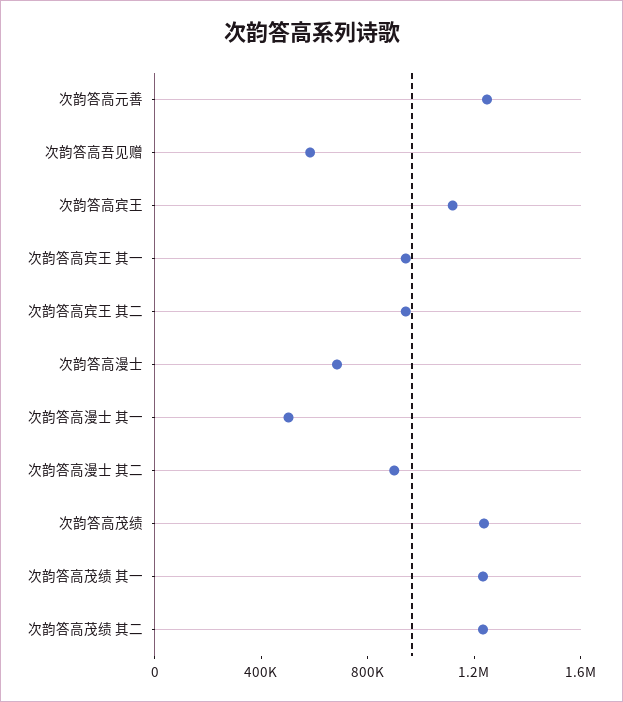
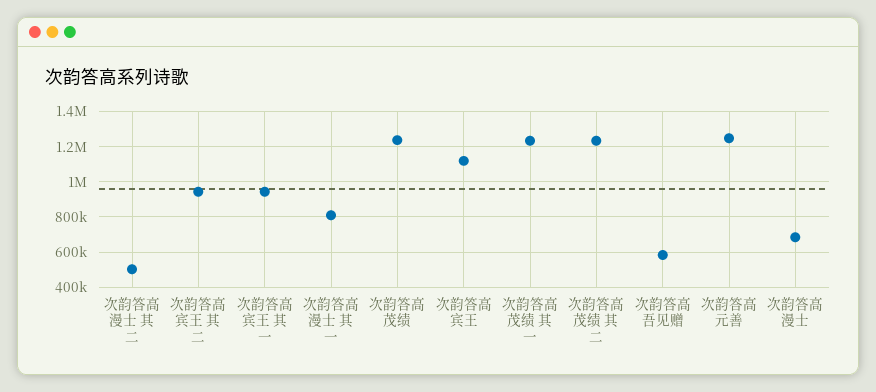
  {
    "次韵答高元善": 1250000,
    "次韵答高吾见赠": 600000,
    "次韵答高宾王": 1100000,
    "次韵答高宾王 其一": 950000,
    "次韵答高宾王 其二": 950000,
    "次韵答高漫士": 700000,
-   "次韵答高漫士 其一": 500000,
+   "次韵答高漫士 其一": 800000,
-   "次韵答高漫士 其二": 900000,
+   "次韵答高漫士 其二": 500000,
    "次韵答高茂绩": 1250000,
    "次韵答高茂绩 其一": 1250000,
    "次韵答高茂绩 其二": 1250000
  }

